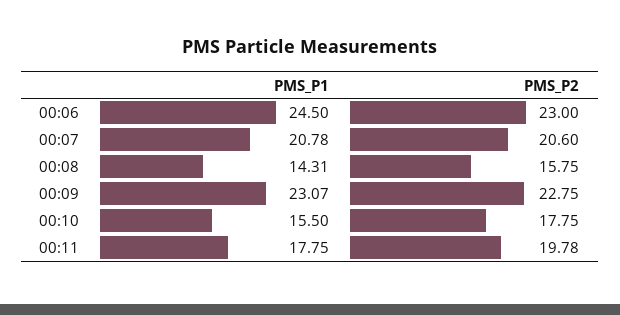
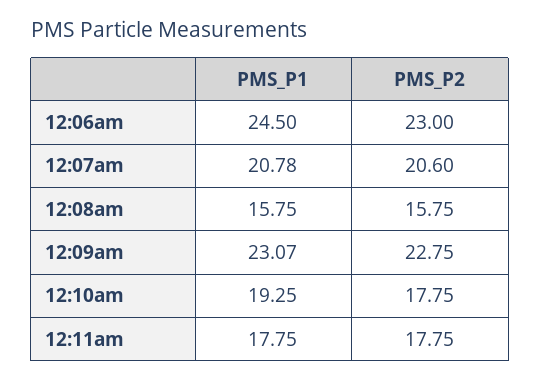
  {
    "PMS_P1": {
      "00:06": 24.5,
      "00:07": 20.78,
-     "00:08": 14.31,
+     "00:08": 15.75,
      "00:09": 23.07,
-     "00:10": 15.5,
+     "00:10": 19.25,
      "00:11": 17.75
    },
    "PMS_P2": {
      "00:06": 23,
      "00:07": 20.6,
      "00:08": 15.75,
      "00:09": 22.75,
      "00:10": 17.75,
-     "00:11": 19.78
+     "00:11": 17.75
    }
  }

